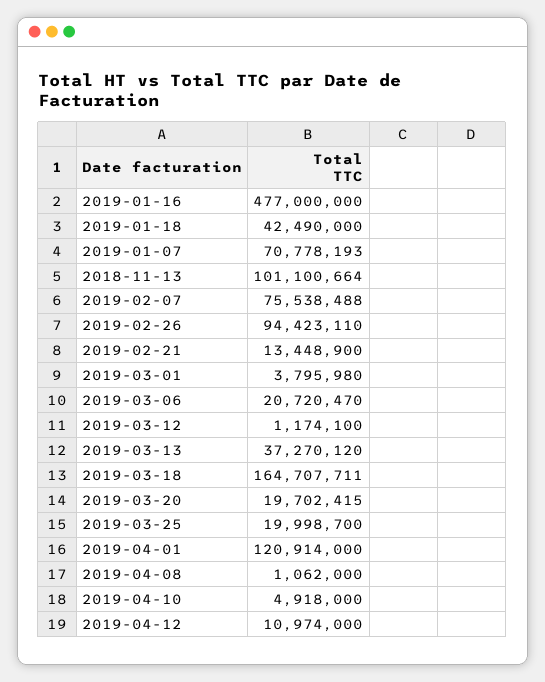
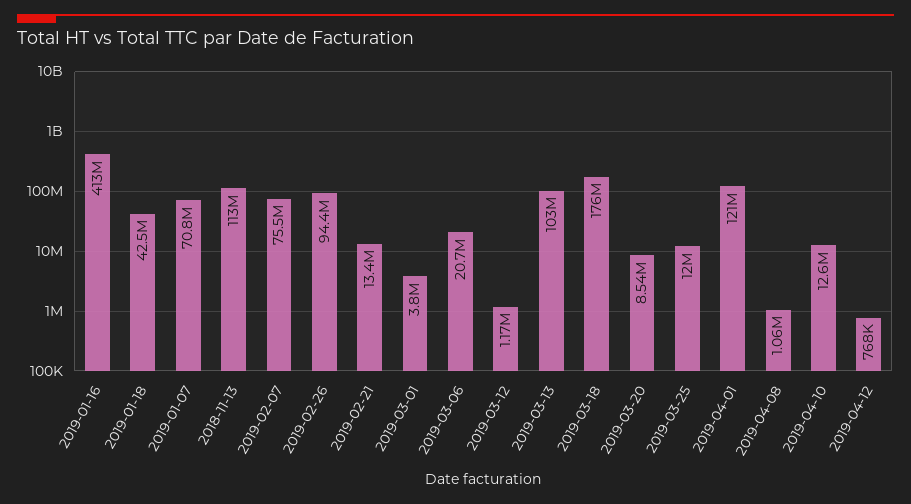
  {
-   "2019-01-16": 477000000,
+   "2019-01-16": 413000000,
    "2019-01-18": 42490000,
    "2019-01-07": 70778193,
-   "2018-11-13": 101100664,
+   "2018-11-13": 113000000,
    "2019-02-07": 75538488,
    "2019-02-26": 94423110,
    "2019-02-21": 13448900,
    "2019-03-01": 3795980,
    "2019-03-06": 20720470,
    "2019-03-12": 1174100,
-   "2019-03-13": 37270120,
+   "2019-03-13": 103000000,
-   "2019-03-18": 164707711,
+   "2019-03-18": 176000000,
-   "2019-03-20": 19702415,
+   "2019-03-20": 8540000,
-   "2019-03-25": 19998700,
+   "2019-03-25": 12000000,
    "2019-04-01": 120914000,
    "2019-04-08": 1062000,
-   "2019-04-10": 4918000,
+   "2019-04-10": 12600000,
-   "2019-04-12": 10974000
+   "2019-04-12": 768000
  }

